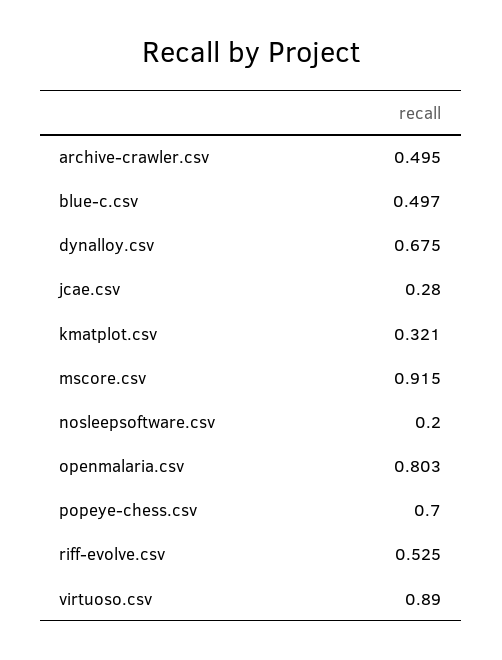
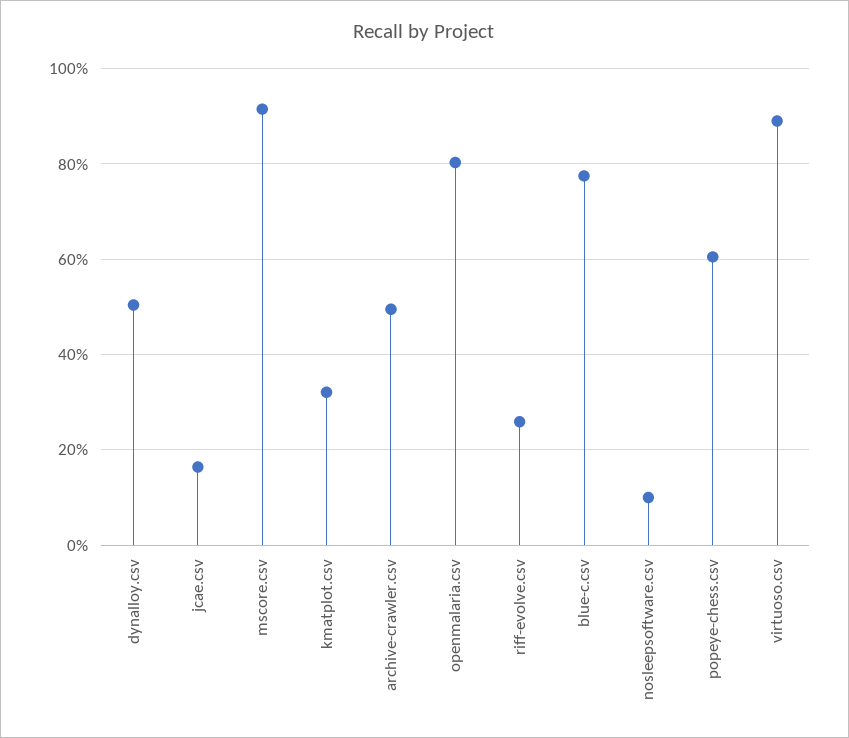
  {
    "archive-crawler.csv": 0.495,
-   "blue-c.csv": 0.497,
+   "blue-c.csv": 0.78,
-   "dynalloy.csv": 0.675,
+   "dynalloy.csv": 0.5,
-   "jcae.csv": 0.28,
+   "jcae.csv": 0.16,
    "kmatplot.csv": 0.321,
    "mscore.csv": 0.915,
-   "nosleepsoftware.csv": 0.2,
+   "nosleepsoftware.csv": 0.1,
    "openmalaria.csv": 0.803,
-   "popeye-chess.csv": 0.7,
+   "popeye-chess.csv": 0.6,
-   "riff-evolve.csv": 0.525,
+   "riff-evolve.csv": 0.26,
    "virtuoso.csv": 0.89
  }

